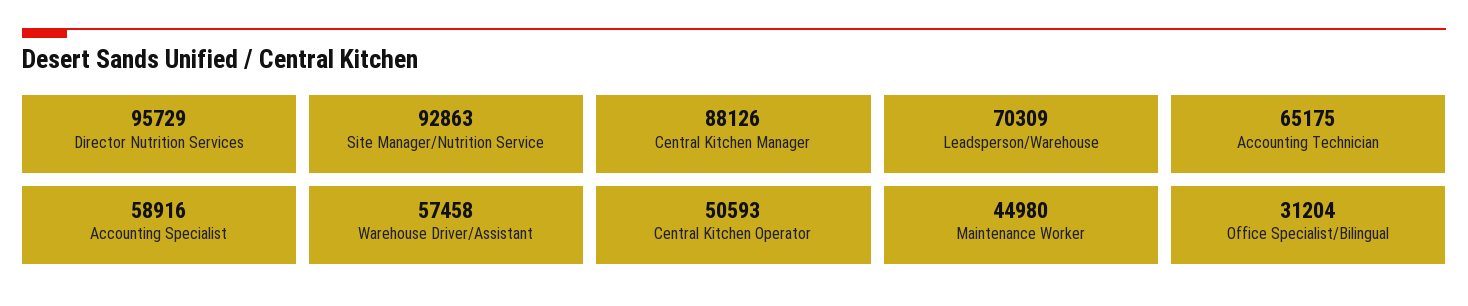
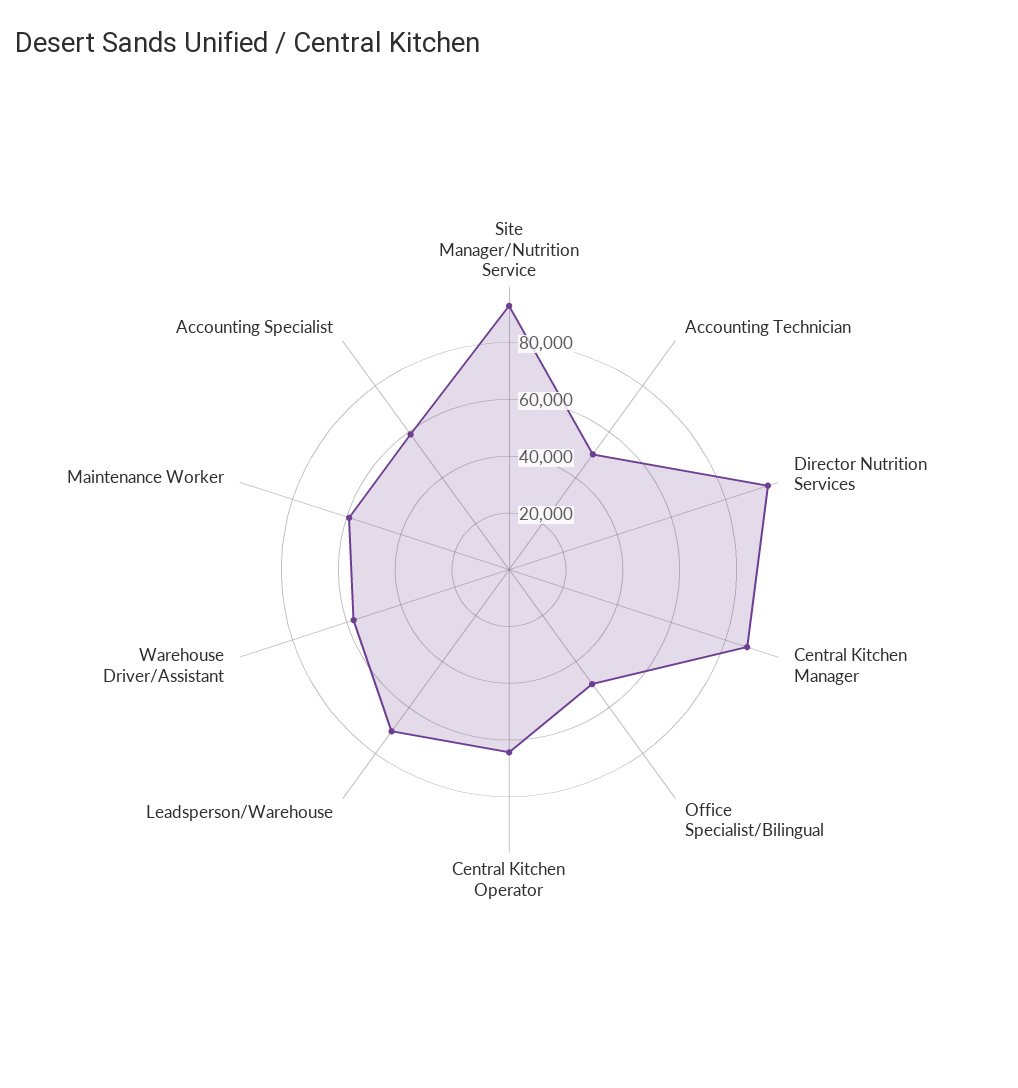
  {
    "Director Nutrition Services": 95729,
    "Site Manager/Nutrition Service": 92863,
    "Central Kitchen Manager": 88126,
    "Leadsperson/Warehouse": 70309,
-   "Accounting Technician": 65175,
+   "Accounting Technician": 50000,
    "Accounting Specialist": 58916,
    "Warehouse Driver/Assistant": 57458,
-   "Central Kitchen Operator": 50593,
+   "Central Kitchen Operator": 65000,
-   "Maintenance Worker": 44980,
+   "Maintenance Worker": 60000,
-   "Office Specialist/Bilingual": 31204
+   "Office Specialist/Bilingual": 50000
  }

